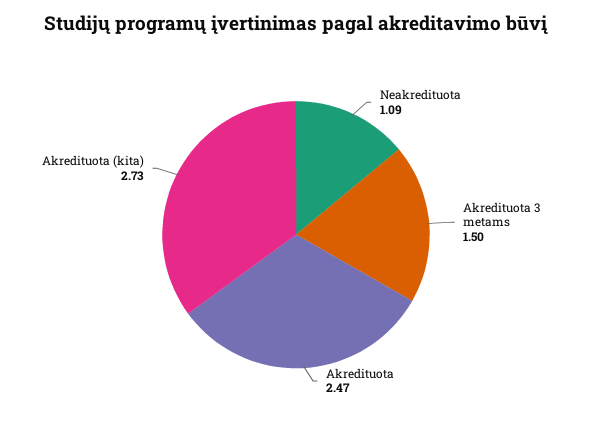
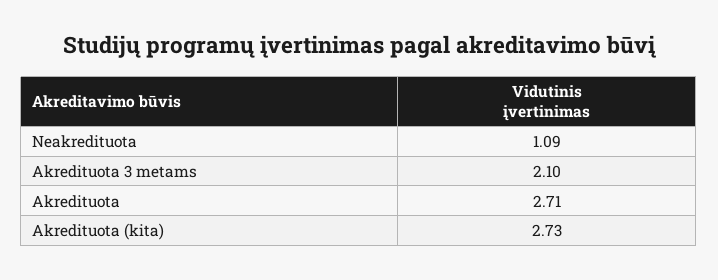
  {
    "Neakredituota": 1.09,
-   "Akredituota 3 metams": 1.5,
+   "Akredituota 3 metams": 2.1,
-   "Akredituota": 2.47,
+   "Akredituota": 2.71,
    "Akredituota (kita)": 2.73
  }

